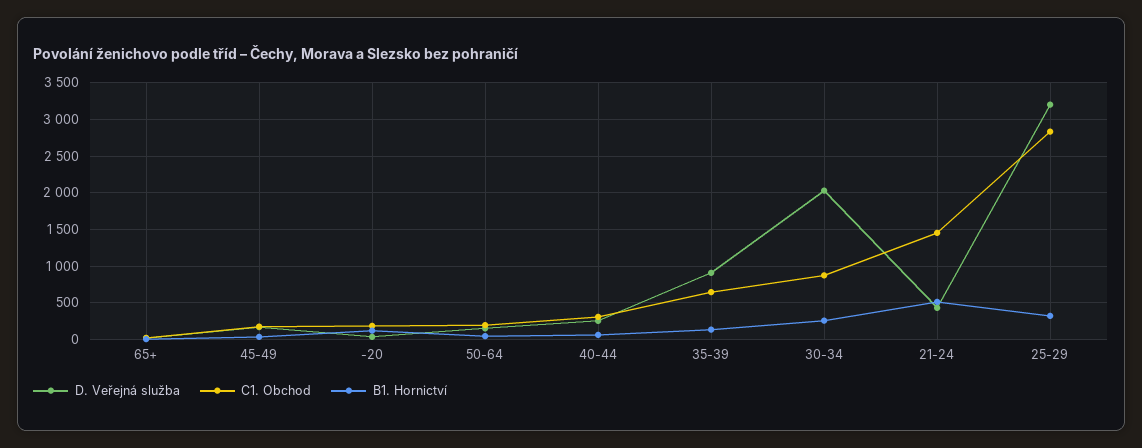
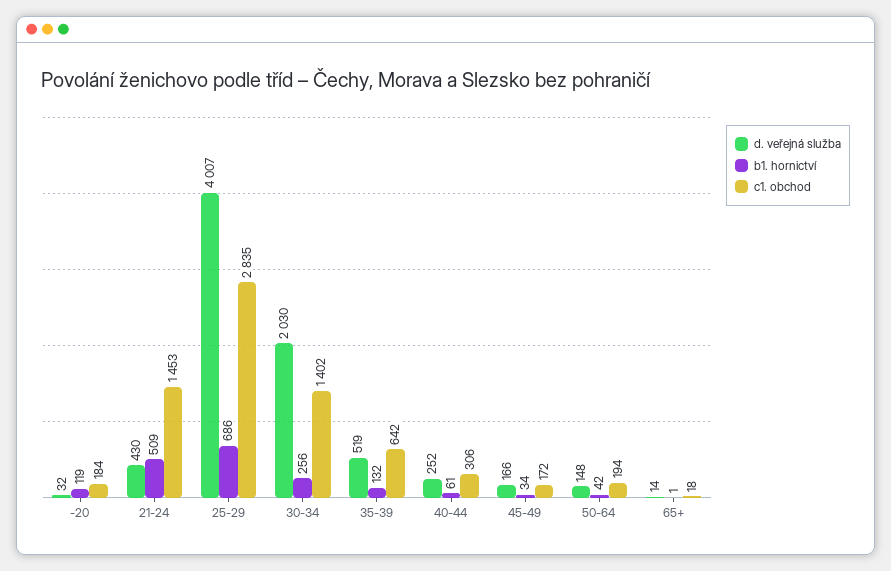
  {
    "D. Veřejná služba": {
      "65+": 14,
      "45-49": 166,
      "-20": 32,
      "50-64": 148,
      "40-44": 252,
-     "35-39": 900,
+     "35-39": 519,
      "30-34": 2030,
      "21-24": 430,
-     "25-29": 3200
+     "25-29": 4007
    },
    "C1. Obchod": {
      "65+": 18,
      "45-49": 172,
      "-20": 184,
      "50-64": 194,
      "40-44": 306,
      "35-39": 642,
-     "30-34": 900,
+     "30-34": 1402,
      "21-24": 1453,
      "25-29": 2835
    },
    "B1. Hornictví": {
      "65+": 1,
      "45-49": 34,
      "-20": 119,
      "50-64": 42,
      "40-44": 61,
      "35-39": 132,
      "30-34": 256,
      "21-24": 509,
-     "25-29": 300
+     "25-29": 686
    }
  }

